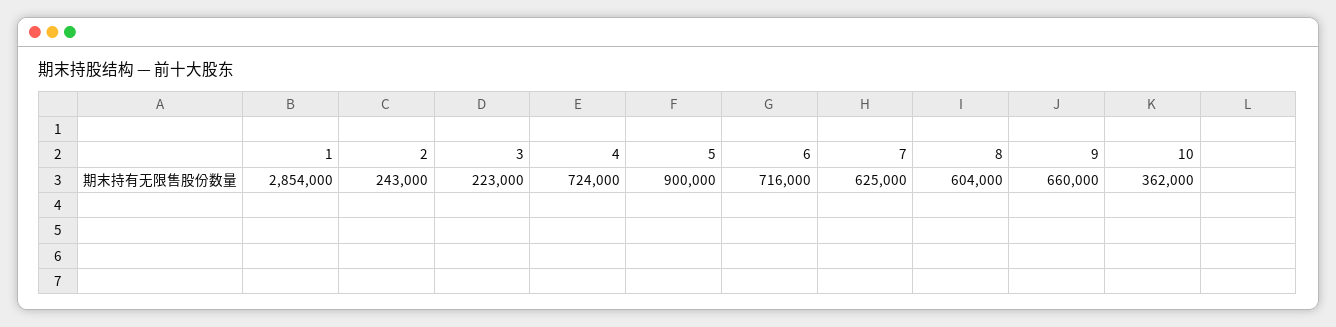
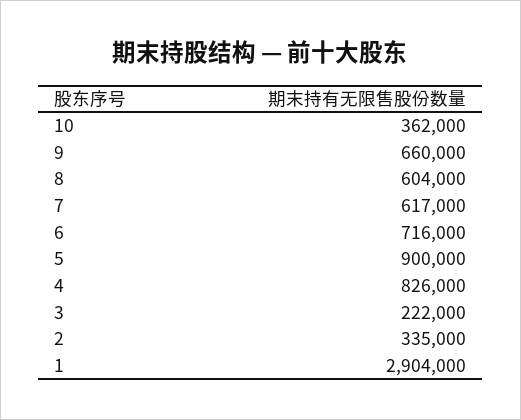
  {
-   "1": 2854000,
+   "1": 2904000,
-   "2": 243000,
+   "2": 335000,
-   "3": 223000,
+   "3": 222000,
-   "4": 724000,
+   "4": 826000,
    "5": 900000,
    "6": 716000,
-   "7": 625000,
+   "7": 617000,
    "8": 604000,
    "9": 660000,
    "10": 362000
  }

